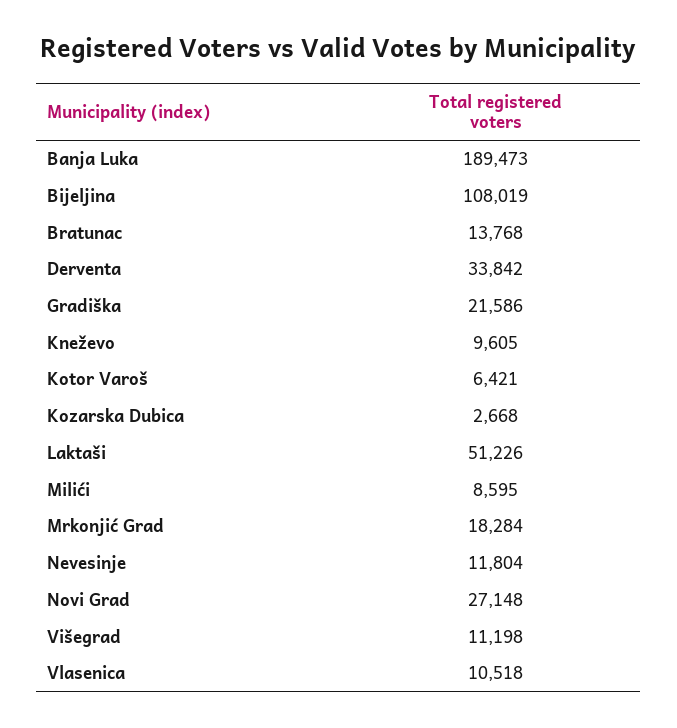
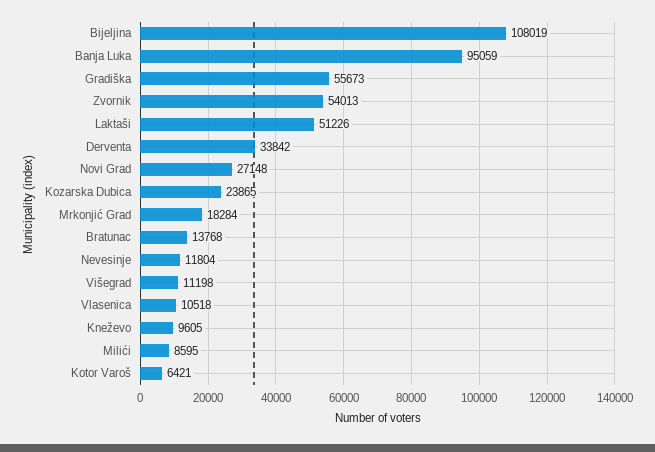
  {
-   "Banja Luka": 189473,
+   "Banja Luka": 95059,
    "Bijeljina": 108019,
    "Bratunac": 13768,
    "Derventa": 33842,
-   "Gradiška": 21586,
+   "Gradiška": 55673,
    "Kneževo": 9605,
    "Kotor Varoš": 6421,
-   "Kozarska Dubica": 2668,
+   "Kozarska Dubica": 23865,
    "Laktaši": 51226,
    "Milići": 8595,
    "Mrkonjić Grad": 18284,
    "Nevesinje": 11804,
    "Novi Grad": 27148,
    "Višegrad": 11198,
-   "Vlasenica": 10518
+   "Vlasenica": 10518,
+   "Zvornik": 54013
  }

